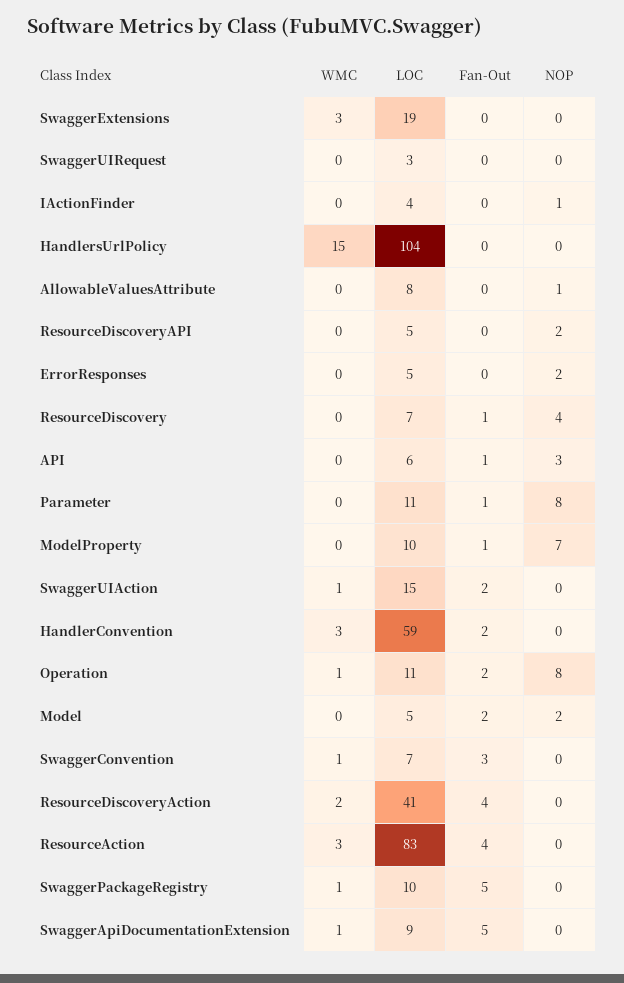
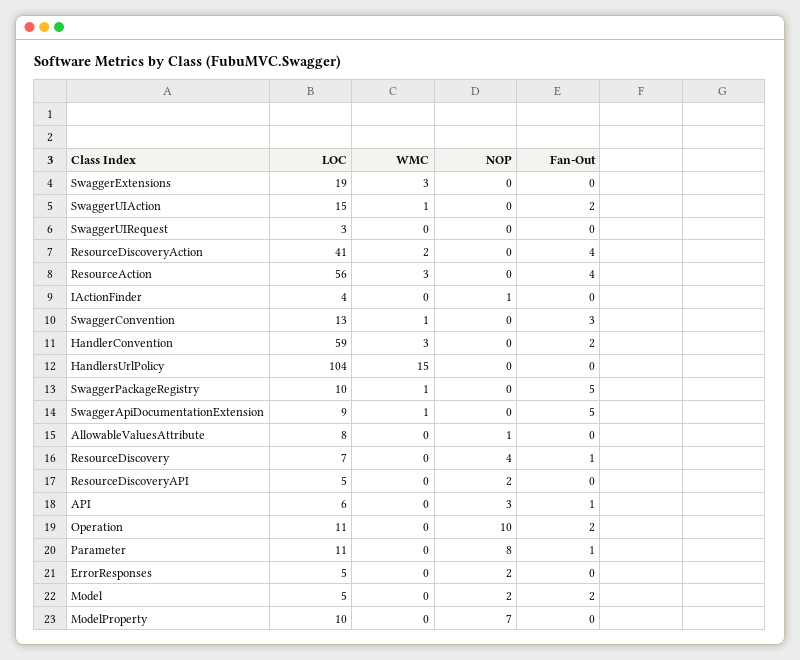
  {
    "WMC": {
      "SwaggerExtensions": 3,
      "SwaggerUIRequest": 0,
      "IActionFinder": 0,
      "HandlersUrlPolicy": 15,
      "AllowableValuesAttribute": 0,
      "ResourceDiscoveryAPI": 0,
      "ErrorResponses": 0,
      "ResourceDiscovery": 0,
      "API": 0,
      "Parameter": 0,
      "ModelProperty": 0,
      "SwaggerUIAction": 1,
      "HandlerConvention": 3,
-     "Operation": 1,
+     "Operation": 0,
      "Model": 0,
      "SwaggerConvention": 1,
      "ResourceDiscoveryAction": 2,
      "ResourceAction": 3,
      "SwaggerPackageRegistry": 1,
      "SwaggerApiDocumentationExtension": 1
    },
    "LOC": {
      "SwaggerExtensions": 19,
      "SwaggerUIRequest": 3,
      "IActionFinder": 4,
      "HandlersUrlPolicy": 104,
      "AllowableValuesAttribute": 8,
      "ResourceDiscoveryAPI": 5,
      "ErrorResponses": 5,
      "ResourceDiscovery": 7,
      "API": 6,
      "Parameter": 11,
      "ModelProperty": 10,
      "SwaggerUIAction": 15,
      "HandlerConvention": 59,
      "Operation": 11,
      "Model": 5,
-     "SwaggerConvention": 7,
+     "SwaggerConvention": 13,
      "ResourceDiscoveryAction": 41,
-     "ResourceAction": 83,
+     "ResourceAction": 56,
      "SwaggerPackageRegistry": 10,
      "SwaggerApiDocumentationExtension": 9
    },
    "Fan-Out": {
      "SwaggerExtensions": 0,
      "SwaggerUIRequest": 0,
      "IActionFinder": 0,
      "HandlersUrlPolicy": 0,
      "AllowableValuesAttribute": 0,
      "ResourceDiscoveryAPI": 0,
      "ErrorResponses": 0,
      "ResourceDiscovery": 1,
      "API": 1,
      "Parameter": 1,
-     "ModelProperty": 1,
+     "ModelProperty": 0,
      "SwaggerUIAction": 2,
      "HandlerConvention": 2,
      "Operation": 2,
      "Model": 2,
      "SwaggerConvention": 3,
      "ResourceDiscoveryAction": 4,
      "ResourceAction": 4,
      "SwaggerPackageRegistry": 5,
      "SwaggerApiDocumentationExtension": 5
    },
    "NOP": {
      "SwaggerExtensions": 0,
      "SwaggerUIRequest": 0,
      "IActionFinder": 1,
      "HandlersUrlPolicy": 0,
      "AllowableValuesAttribute": 1,
      "ResourceDiscoveryAPI": 2,
      "ErrorResponses": 2,
      "ResourceDiscovery": 4,
      "API": 3,
      "Parameter": 8,
      "ModelProperty": 7,
      "SwaggerUIAction": 0,
      "HandlerConvention": 0,
-     "Operation": 8,
+     "Operation": 10,
      "Model": 2,
      "SwaggerConvention": 0,
      "ResourceDiscoveryAction": 0,
      "ResourceAction": 0,
      "SwaggerPackageRegistry": 0,
      "SwaggerApiDocumentationExtension": 0
    }
  }

